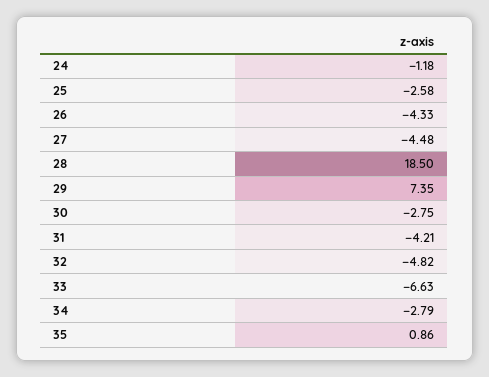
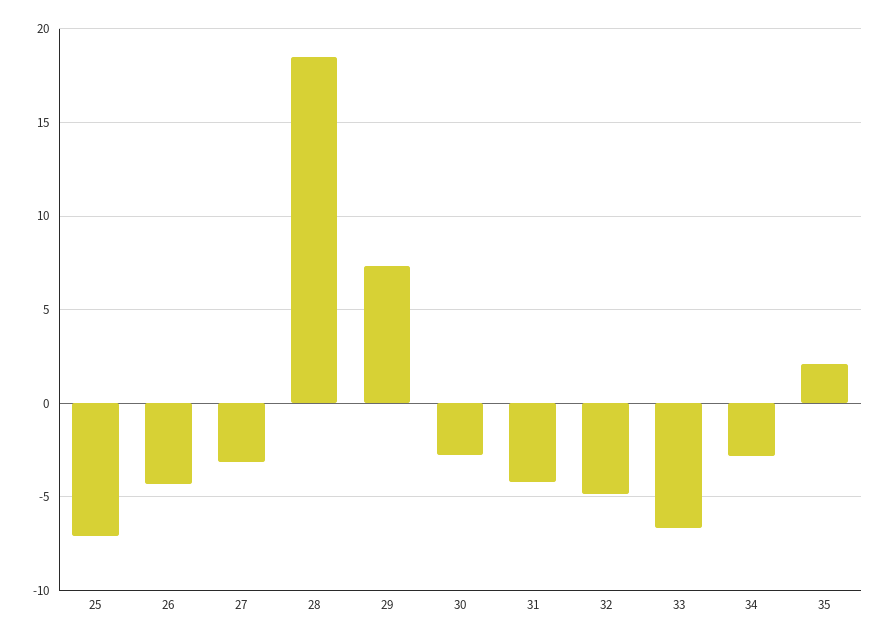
  {
-   "24": -1.18,
-   "25": -2.58,
+   "25": -7,
    "26": -4.33,
-   "27": -4.48,
+   "27": -3,
    "28": 18.5,
    "29": 7.35,
    "30": -2.75,
    "31": -4.21,
    "32": -4.82,
    "33": -6.63,
    "34": -2.79,
-   "35": 0.86
+   "35": 2
  }

